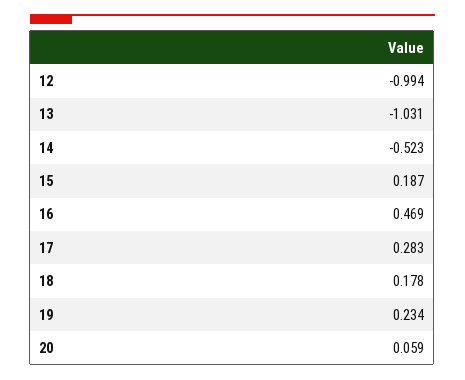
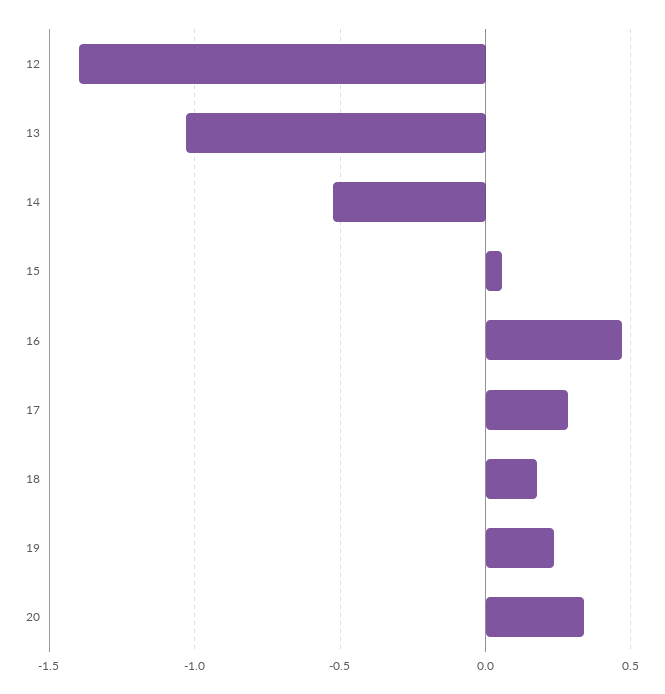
  {
-   "12": -0.994,
+   "12": -1.4,
    "13": -1.031,
    "14": -0.523,
-   "15": 0.187,
+   "15": 0.05,
    "16": 0.469,
    "17": 0.283,
    "18": 0.178,
    "19": 0.234,
-   "20": 0.059
+   "20": 0.35
  }

